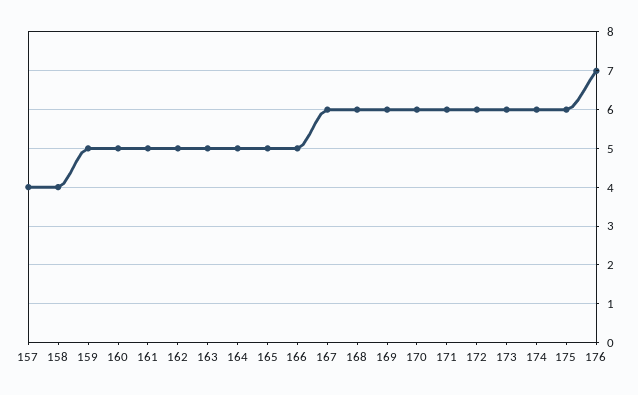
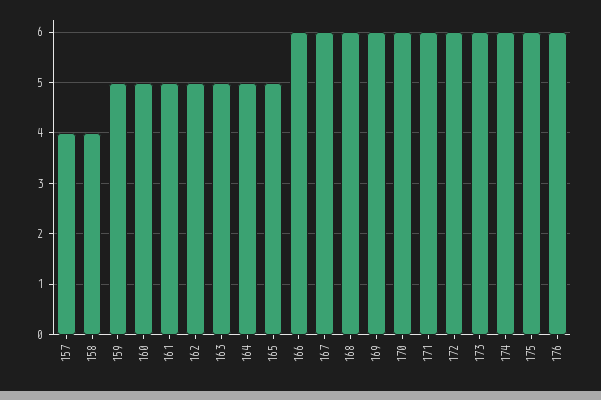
  {
    "157": 4,
    "158": 4,
    "159": 5,
    "160": 5,
    "161": 5,
    "162": 5,
    "163": 5,
    "164": 5,
    "165": 5,
-   "166": 5,
+   "166": 6,
    "167": 6,
    "168": 6,
    "169": 6,
    "170": 6,
    "171": 6,
    "172": 6,
    "173": 6,
    "174": 6,
    "175": 6,
-   "176": 7
+   "176": 6
  }

